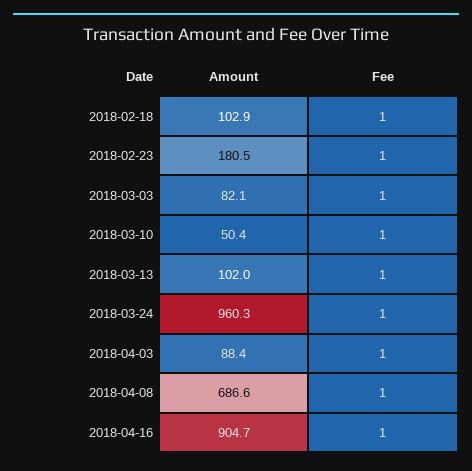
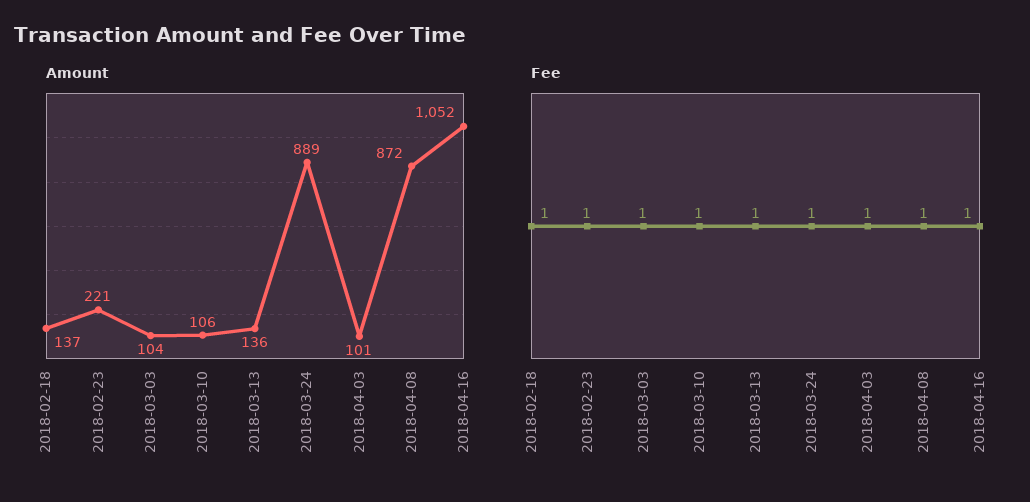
  {
    "Amount": {
-     "2018-02-18": 102.9,
+     "2018-02-18": 137,
-     "2018-02-23": 180.5,
+     "2018-02-23": 221,
-     "2018-03-03": 82.1,
+     "2018-03-03": 104,
-     "2018-03-10": 50.4,
+     "2018-03-10": 106,
-     "2018-03-13": 102,
+     "2018-03-13": 136,
-     "2018-03-24": 960.3,
+     "2018-03-24": 889,
-     "2018-04-03": 88.4,
+     "2018-04-03": 101,
-     "2018-04-08": 686.6,
+     "2018-04-08": 872,
-     "2018-04-16": 904.7
+     "2018-04-16": 1052
    },
    "Fee": {
      "2018-02-18": 1,
      "2018-02-23": 1,
      "2018-03-03": 1,
      "2018-03-10": 1,
      "2018-03-13": 1,
      "2018-03-24": 1,
      "2018-04-03": 1,
      "2018-04-08": 1,
      "2018-04-16": 1
    }
  }

